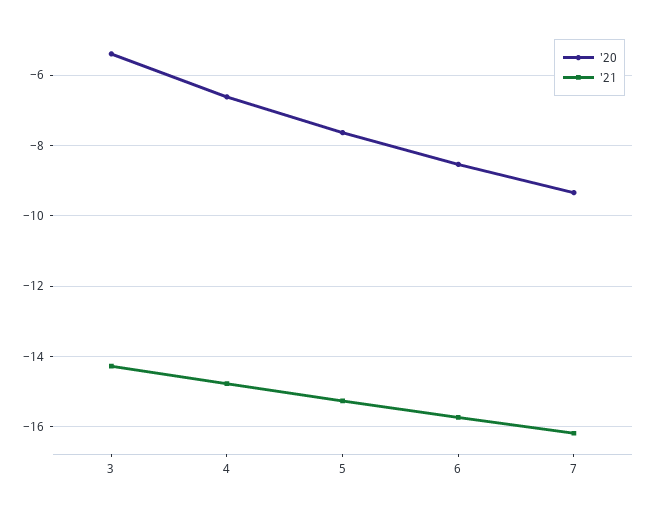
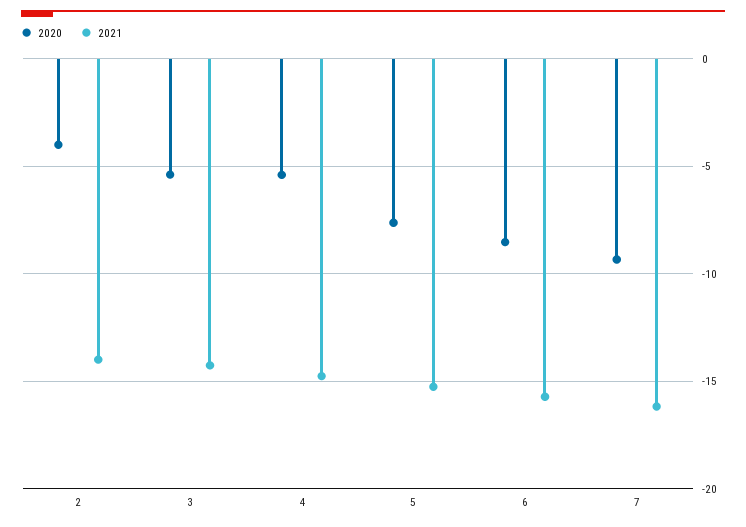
  {
    "'20": {
      "3": -5.4,
-     "4": -6.6,
+     "4": -5.5,
      "5": -7.6,
      "6": -8.6,
-     "7": -9.4
+     "7": -9.4,
+     "2": -4
    },
    "'21": {
      "3": -14.2,
      "4": -14.8,
      "5": -15.2,
      "6": -15.8,
-     "7": -16.2
+     "7": -16.2,
+     "2": -14
    }
  }

